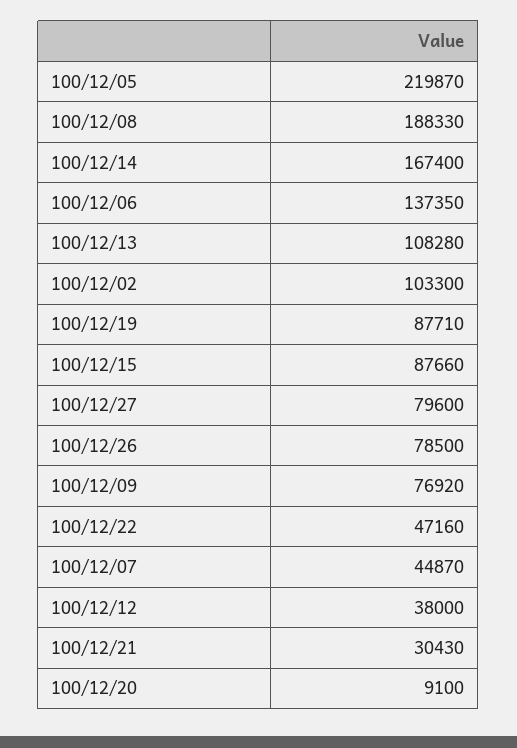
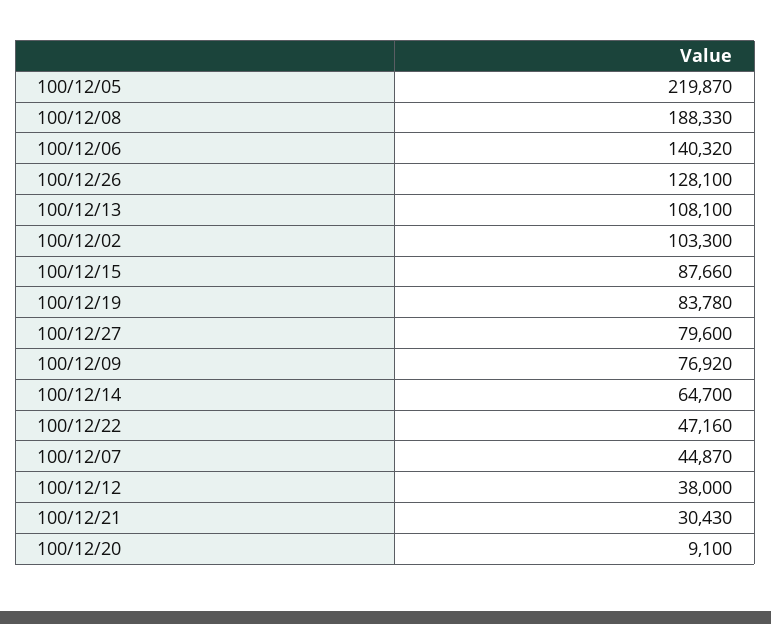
  {
    "100/12/05": 219870,
    "100/12/08": 188330,
-   "100/12/14": 167400,
+   "100/12/14": 64700,
-   "100/12/06": 137350,
+   "100/12/06": 140320,
-   "100/12/13": 108280,
+   "100/12/13": 108100,
    "100/12/02": 103300,
-   "100/12/19": 87710,
+   "100/12/19": 83780,
    "100/12/15": 87660,
    "100/12/27": 79600,
-   "100/12/26": 78500,
+   "100/12/26": 128100,
    "100/12/09": 76920,
    "100/12/22": 47160,
    "100/12/07": 44870,
    "100/12/12": 38000,
    "100/12/21": 30430,
    "100/12/20": 9100
  }

